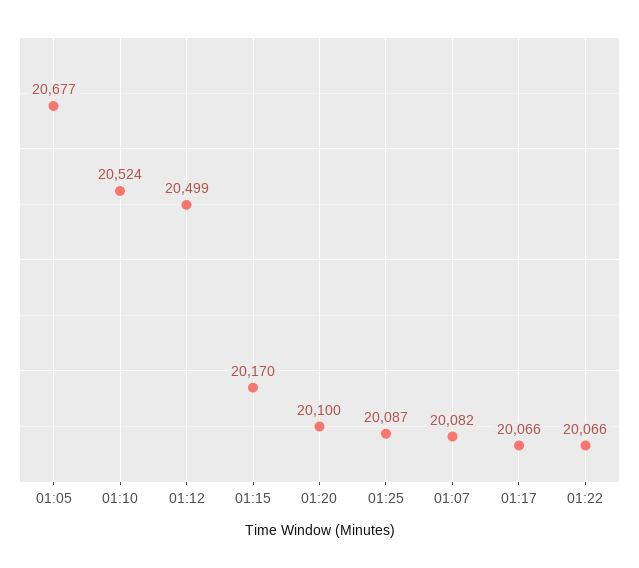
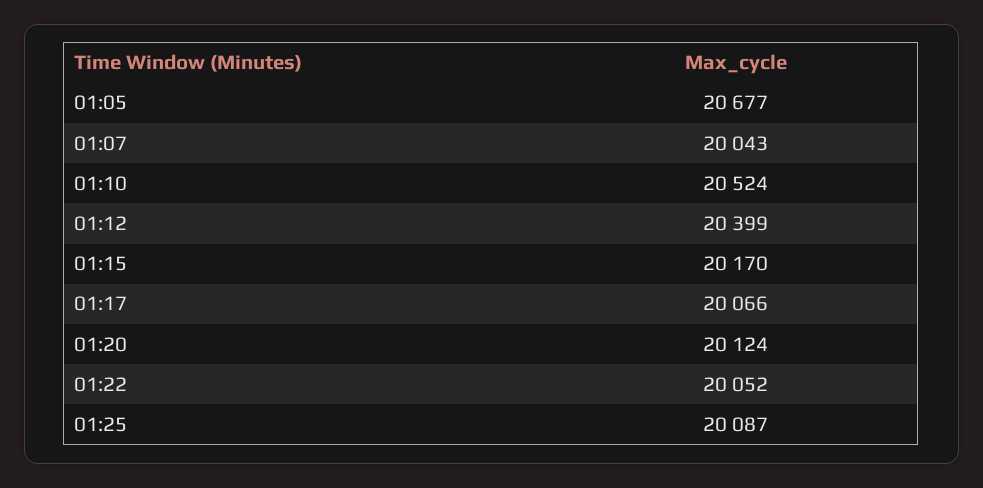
  {
    "01:05": 20677,
    "01:10": 20524,
-   "01:12": 20499,
+   "01:12": 20399,
    "01:15": 20170,
-   "01:20": 20100,
+   "01:20": 20124,
    "01:25": 20087,
-   "01:07": 20082,
+   "01:07": 20043,
    "01:17": 20066,
-   "01:22": 20066
+   "01:22": 20052
  }

